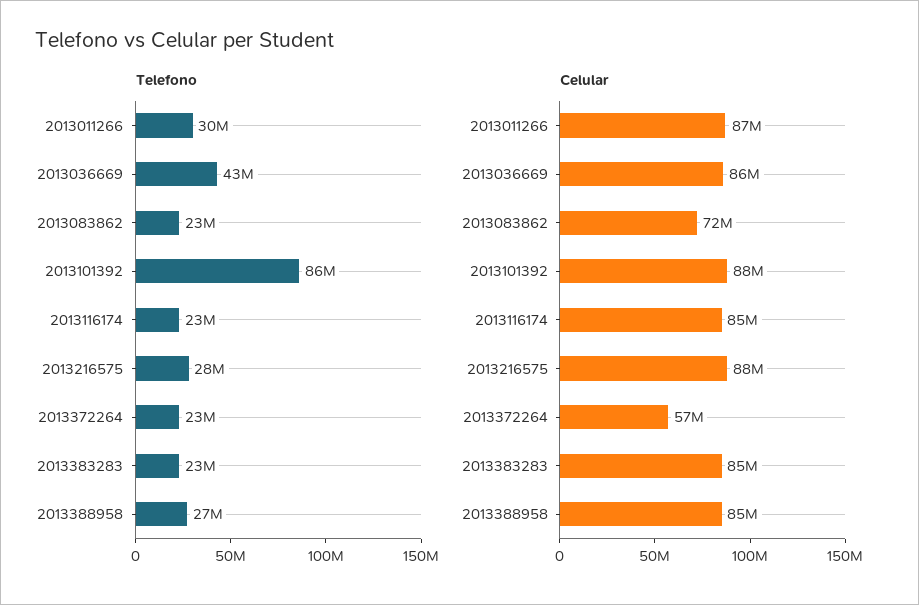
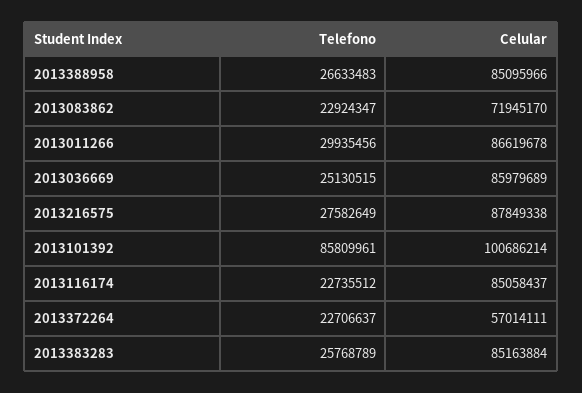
  {
    "Telefono": {
      "2013011266": 29935456,
-     "2013036669": 43000000,
+     "2013036669": 25130515,
      "2013083862": 22924347,
      "2013101392": 85809961,
      "2013116174": 22735512,
      "2013216575": 27582649,
      "2013372264": 22706637,
-     "2013383283": 23000000,
+     "2013383283": 25768789,
      "2013388958": 26633483
    },
    "Celular": {
      "2013011266": 86619678,
      "2013036669": 85979689,
      "2013083862": 71945170,
-     "2013101392": 88000000,
+     "2013101392": 100686214,
      "2013116174": 85058437,
      "2013216575": 87849338,
      "2013372264": 57014111,
      "2013383283": 85163884,
      "2013388958": 85095966
    }
  }

